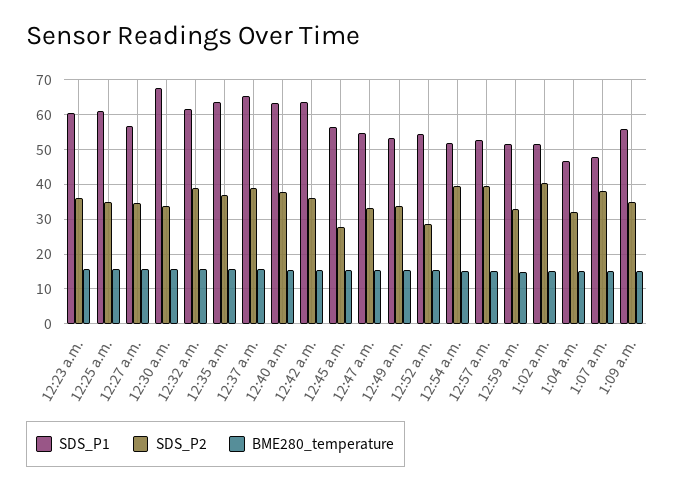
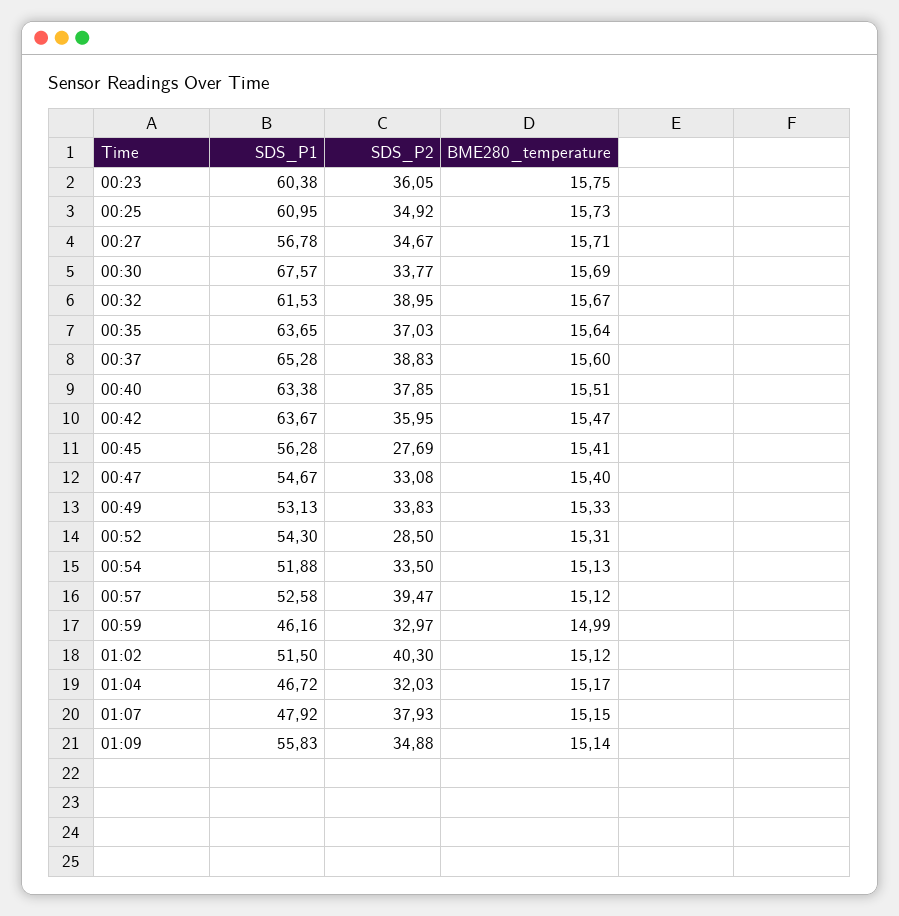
  {
    "SDS_P1": {
      "12:23 a.m.": 60.38,
      "12:25 a.m.": 60.95,
      "12:27 a.m.": 56.78,
      "12:30 a.m.": 67.57,
      "12:32 a.m.": 61.53,
      "12:35 a.m.": 63.65,
      "12:37 a.m.": 65.28,
      "12:40 a.m.": 63.38,
      "12:42 a.m.": 63.67,
      "12:45 a.m.": 56.28,
      "12:47 a.m.": 54.67,
      "12:49 a.m.": 53.13,
      "12:52 a.m.": 54.3,
      "12:54 a.m.": 51.88,
      "12:57 a.m.": 52.58,
-     "12:59 a.m.": 52,
+     "12:59 a.m.": 46.16,
      "1:02 a.m.": 51.5,
      "1:04 a.m.": 46.72,
      "1:07 a.m.": 47.92,
      "1:09 a.m.": 55.83
    },
    "SDS_P2": {
      "12:23 a.m.": 36.05,
      "12:25 a.m.": 34.92,
      "12:27 a.m.": 34.67,
      "12:30 a.m.": 33.77,
      "12:32 a.m.": 38.95,
      "12:35 a.m.": 37.03,
      "12:37 a.m.": 38.83,
      "12:40 a.m.": 37.85,
      "12:42 a.m.": 35.95,
      "12:45 a.m.": 27.69,
      "12:47 a.m.": 33.08,
      "12:49 a.m.": 33.83,
      "12:52 a.m.": 28.5,
-     "12:54 a.m.": 40,
+     "12:54 a.m.": 33.5,
      "12:57 a.m.": 39.47,
      "12:59 a.m.": 32.97,
      "1:02 a.m.": 40.3,
      "1:04 a.m.": 32.03,
      "1:07 a.m.": 37.93,
      "1:09 a.m.": 34.88
    },
    "BME280_temperature": {
      "12:23 a.m.": 15.75,
      "12:25 a.m.": 15.73,
      "12:27 a.m.": 15.71,
      "12:30 a.m.": 15.69,
      "12:32 a.m.": 15.67,
      "12:35 a.m.": 15.64,
      "12:37 a.m.": 15.6,
      "12:40 a.m.": 15.51,
      "12:42 a.m.": 15.47,
      "12:45 a.m.": 15.41,
      "12:47 a.m.": 15.4,
      "12:49 a.m.": 15.33,
      "12:52 a.m.": 15.31,
      "12:54 a.m.": 15.13,
      "12:57 a.m.": 15.12,
      "12:59 a.m.": 14.99,
      "1:02 a.m.": 15.12,
      "1:04 a.m.": 15.17,
      "1:07 a.m.": 15.15,
      "1:09 a.m.": 15.14
    }
  }

